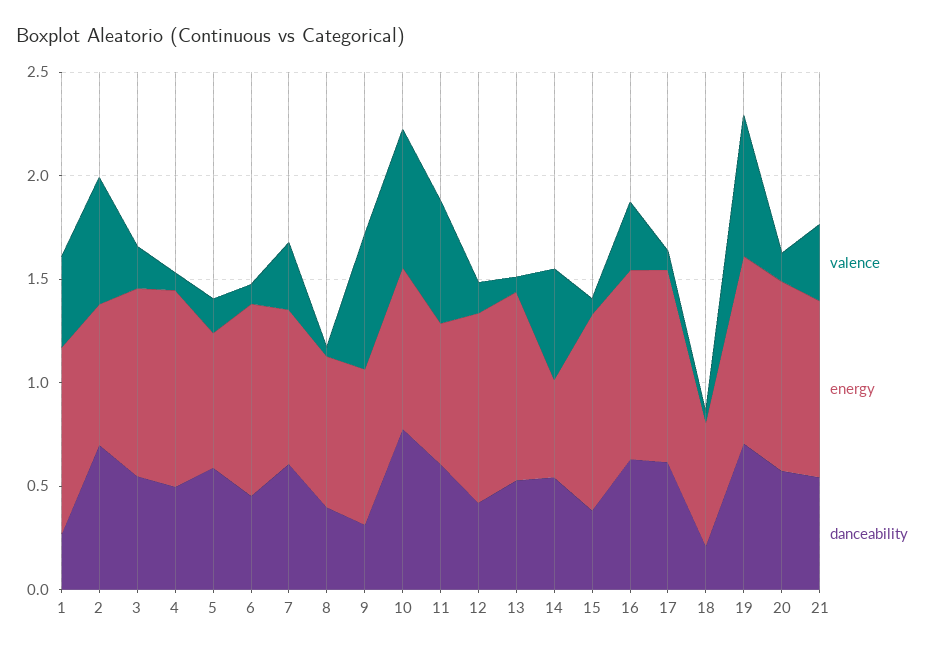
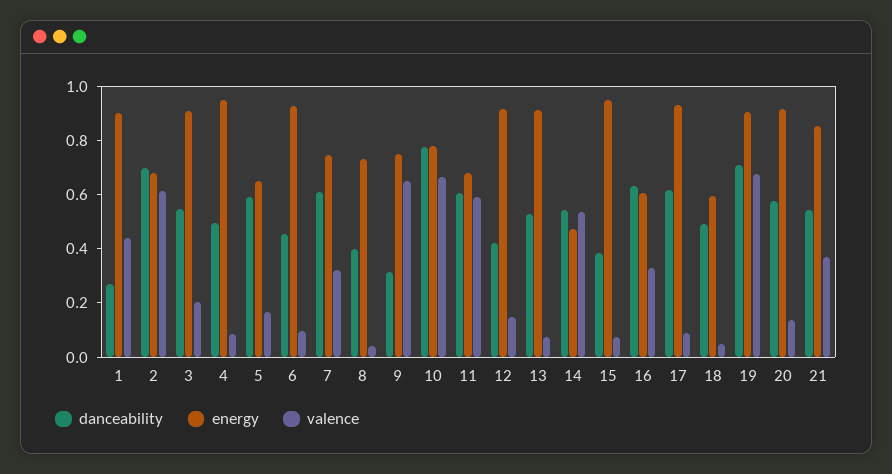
  {
    "valence": {
      "1": 0.45,
      "2": 0.6,
      "3": 0.2,
      "4": 0.1,
      "5": 0.15,
      "6": 0.1,
      "7": 0.3,
      "8": 0.05,
      "9": 0.65,
      "10": 0.65,
      "11": 0.6,
      "12": 0.15,
      "13": 0.05,
      "14": 0.55,
      "15": 0.05,
      "16": 0.35,
      "17": 0.1,
      "18": 0.05,
      "19": 0.7,
      "20": 0.15,
      "21": 0.35
    },
    "energy": {
      "1": 0.9,
      "2": 0.7,
      "3": 0.9,
      "4": 0.95,
      "5": 0.65,
      "6": 0.95,
      "7": 0.75,
      "8": 0.75,
      "9": 0.75,
      "10": 0.8,
      "11": 0.7,
      "12": 0.9,
      "13": 0.9,
      "14": 0.45,
      "15": 0.95,
-     "16": 0.9,
+     "16": 0.6,
      "17": 0.95,
      "18": 0.6,
      "19": 0.9,
      "20": 0.9,
      "21": 0.85
    },
    "danceability": {
      "1": 0.25,
      "2": 0.7,
      "3": 0.55,
      "4": 0.5,
      "5": 0.6,
      "6": 0.45,
      "7": 0.6,
      "8": 0.4,
      "9": 0.3,
      "10": 0.8,
      "11": 0.6,
      "12": 0.4,
      "13": 0.55,
      "14": 0.55,
      "15": 0.4,
      "16": 0.65,
      "17": 0.6,
-     "18": 0.2,
+     "18": 0.5,
      "19": 0.7,
      "20": 0.55,
      "21": 0.55
    }
  }

